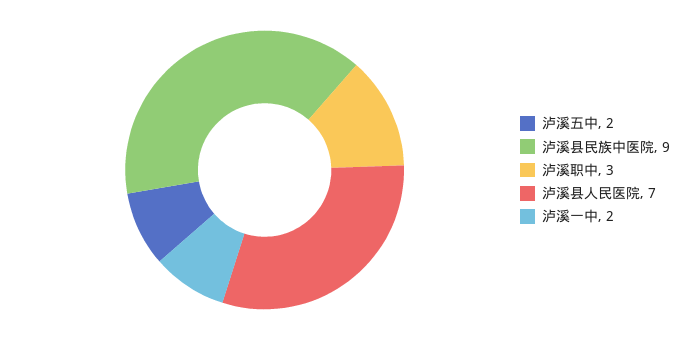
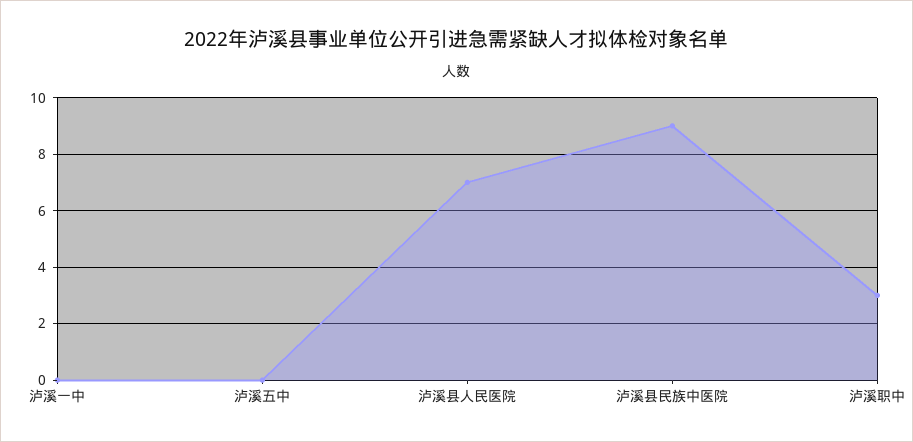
  {
-   "泸溪五中": 2,
+   "泸溪五中": 0,
    "泸溪县民族中医院": 9,
    "泸溪职中": 3,
    "泸溪县人民医院": 7,
-   "泸溪一中": 2
+   "泸溪一中": 0
  }

